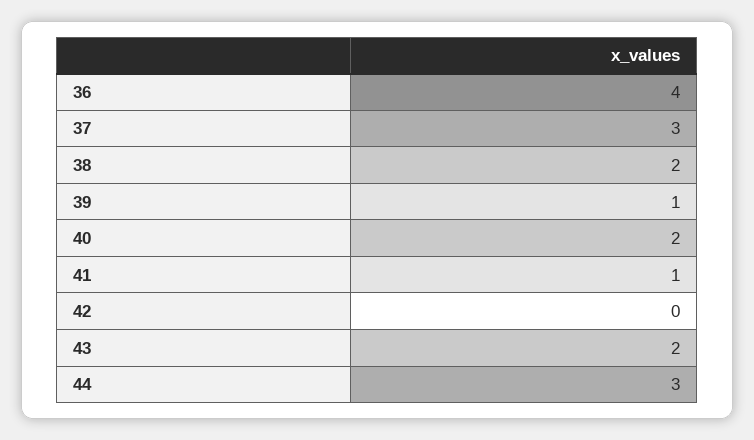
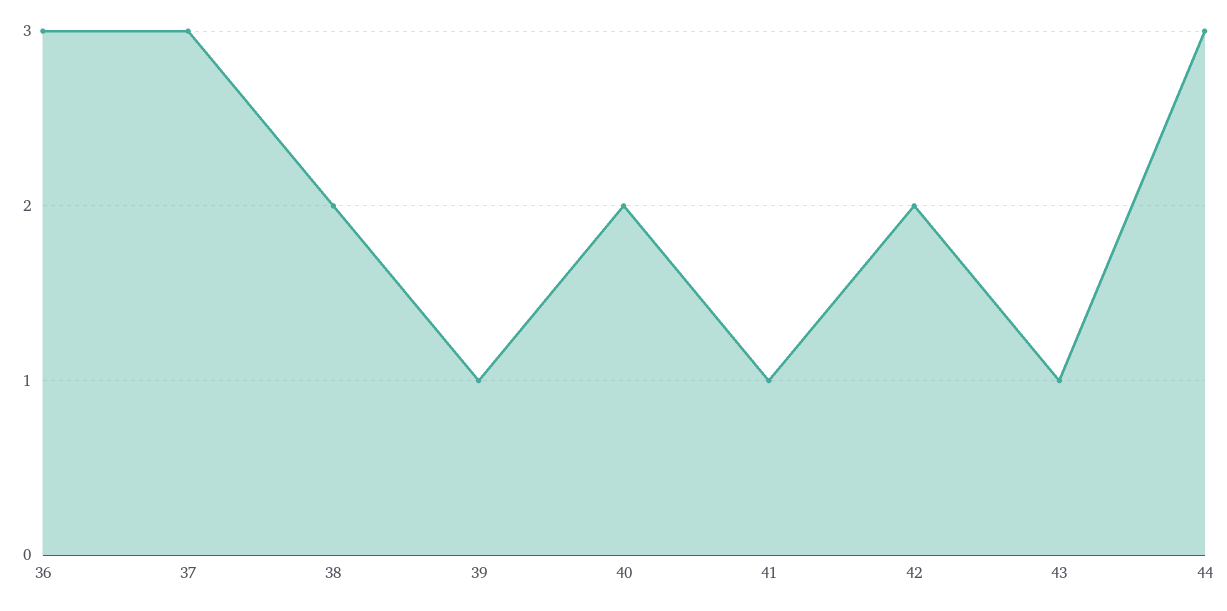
  {
-   "36": 4,
+   "36": 3,
    "37": 3,
    "38": 2,
    "39": 1,
    "40": 2,
    "41": 1,
-   "42": 0,
+   "42": 2,
-   "43": 2,
+   "43": 1,
    "44": 3
  }

